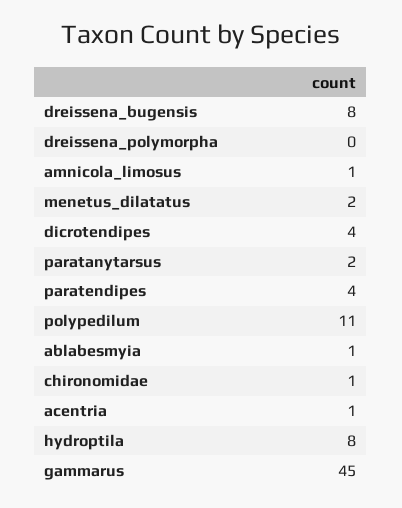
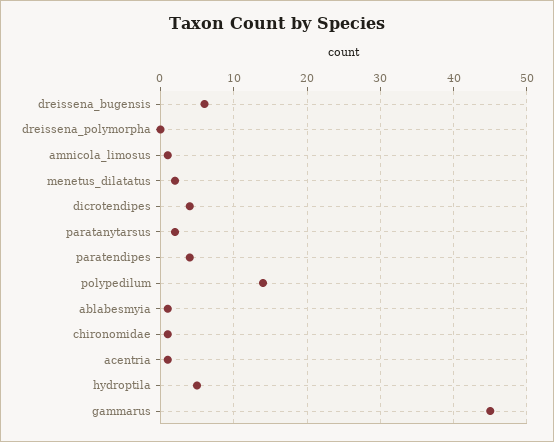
  {
-   "dreissena_bugensis": 8,
+   "dreissena_bugensis": 6,
    "dreissena_polymorpha": 0,
    "amnicola_limosus": 1,
    "menetus_dilatatus": 2,
    "dicrotendipes": 4,
    "paratanytarsus": 2,
    "paratendipes": 4,
-   "polypedilum": 11,
+   "polypedilum": 14,
    "ablabesmyia": 1,
    "chironomidae": 1,
    "acentria": 1,
-   "hydroptila": 8,
+   "hydroptila": 5,
    "gammarus": 45
  }

